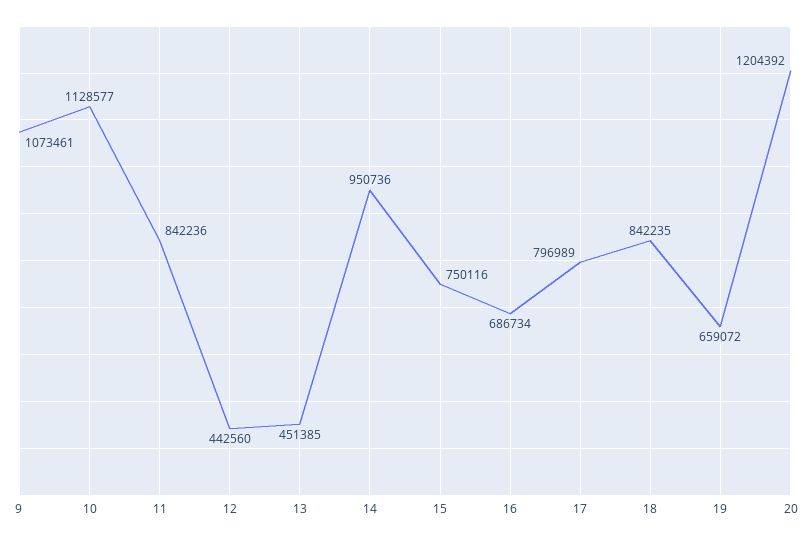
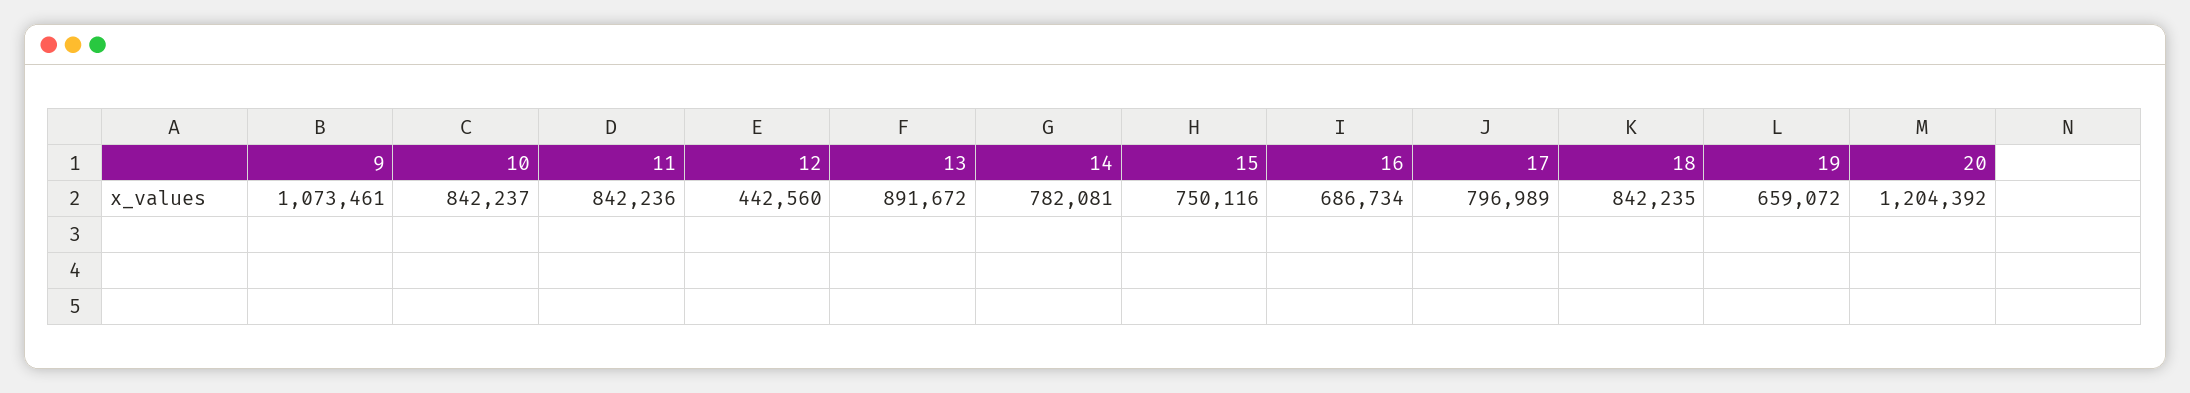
  {
    "9": 1073461,
-   "10": 1128577,
+   "10": 842237,
    "11": 842236,
    "12": 442560,
-   "13": 451385,
+   "13": 891672,
-   "14": 950736,
+   "14": 782081,
    "15": 750116,
    "16": 686734,
    "17": 796989,
    "18": 842235,
    "19": 659072,
    "20": 1204392
  }

